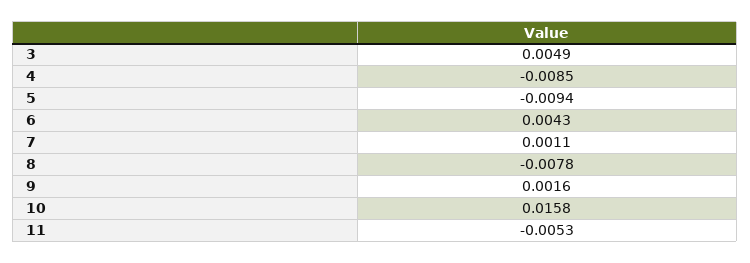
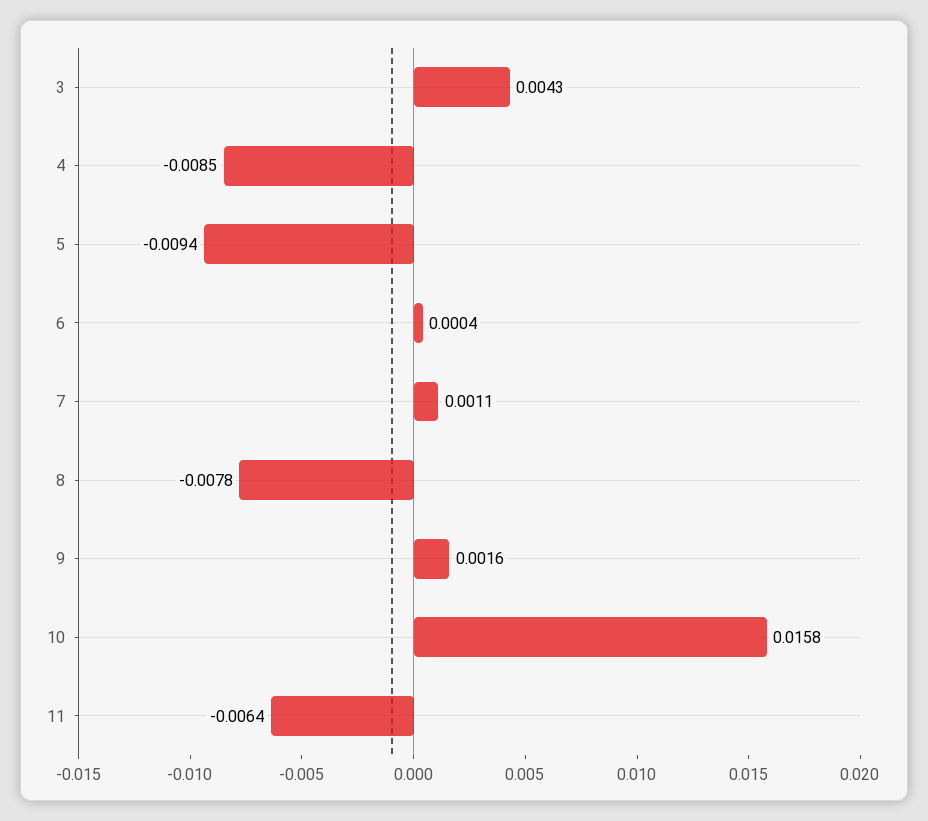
  {
-   "3": 0.0049,
+   "3": 0.0043,
    "4": -0.0085,
    "5": -0.0094,
-   "6": 0.0043,
+   "6": 0.0004,
    "7": 0.0011,
    "8": -0.0078,
    "9": 0.0016,
    "10": 0.0158,
-   "11": -0.0053
+   "11": -0.0064
  }

